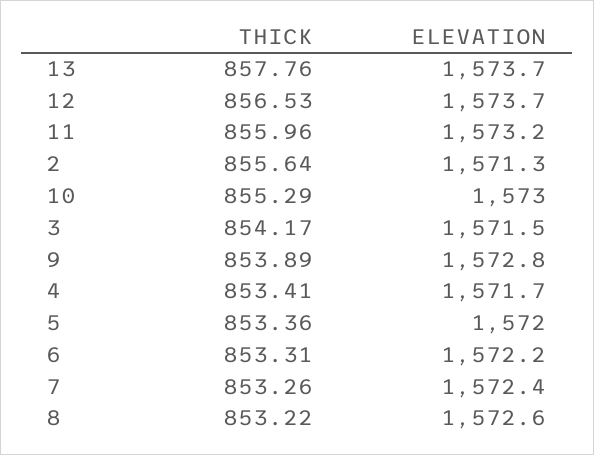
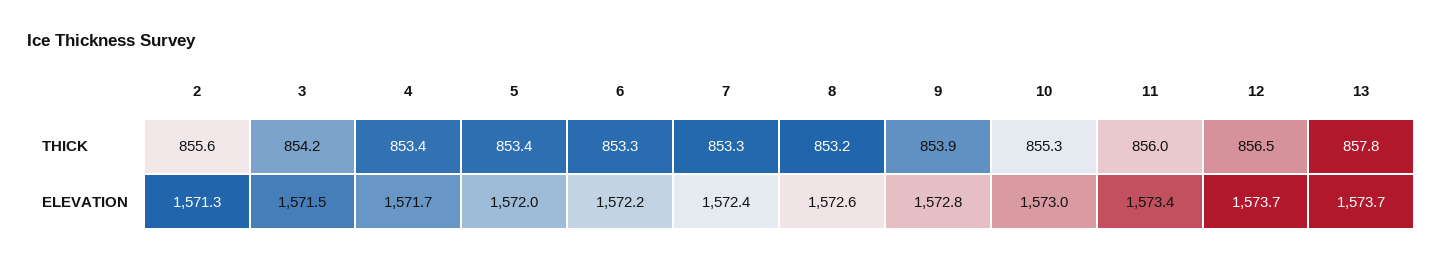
  {
    "THICK": {
      "13": 857.76,
      "12": 856.53,
      "11": 855.96,
      "2": 855.64,
      "10": 855.29,
      "3": 854.17,
      "9": 853.89,
      "4": 853.41,
      "5": 853.36,
      "6": 853.31,
      "7": 853.26,
      "8": 853.22
    },
    "ELEVATION": {
      "13": 1573.7,
      "12": 1573.7,
-     "11": 1573.2,
+     "11": 1573.4,
      "2": 1571.3,
      "10": 1573,
      "3": 1571.5,
      "9": 1572.8,
      "4": 1571.7,
      "5": 1572,
      "6": 1572.2,
      "7": 1572.4,
      "8": 1572.6
    }
  }

